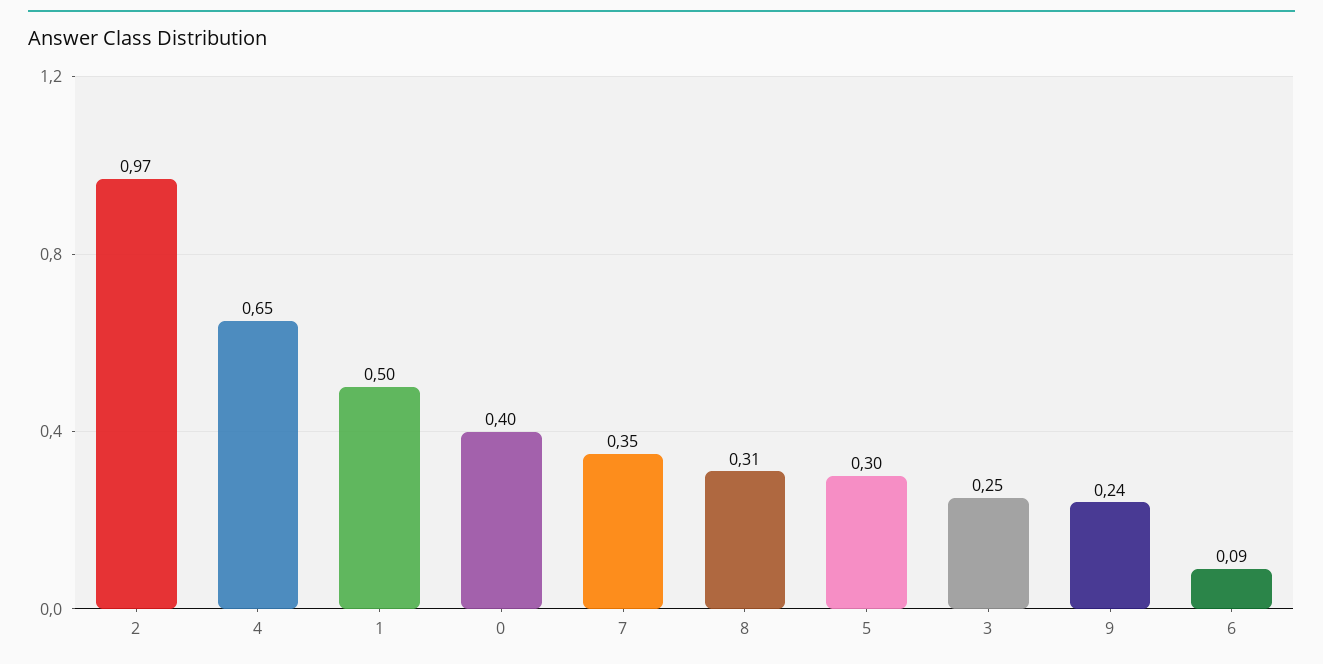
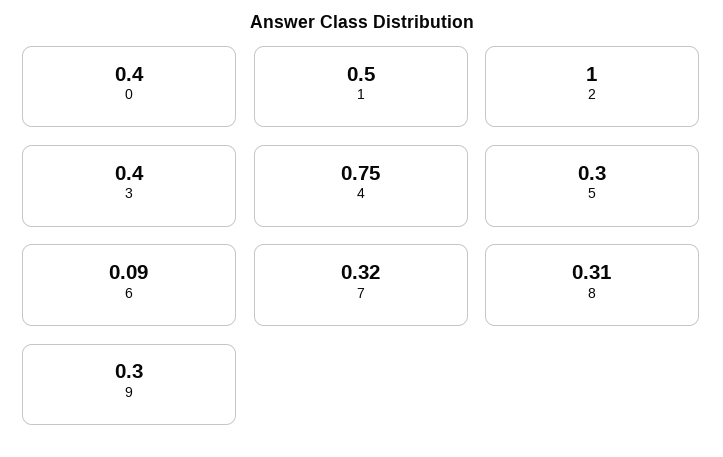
  {
-   "2": 0.97,
+   "2": 1,
-   "4": 0.65,
+   "4": 0.75,
    "1": 0.5,
    "0": 0.4,
-   "7": 0.35,
+   "7": 0.32,
    "8": 0.31,
    "5": 0.3,
-   "3": 0.25,
+   "3": 0.4,
-   "9": 0.24,
+   "9": 0.3,
    "6": 0.09
  }

